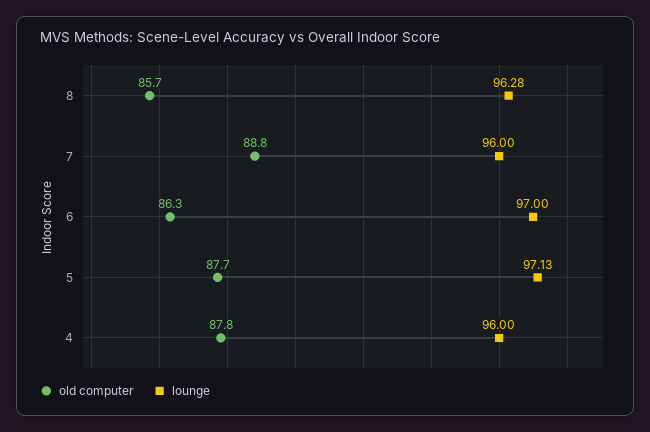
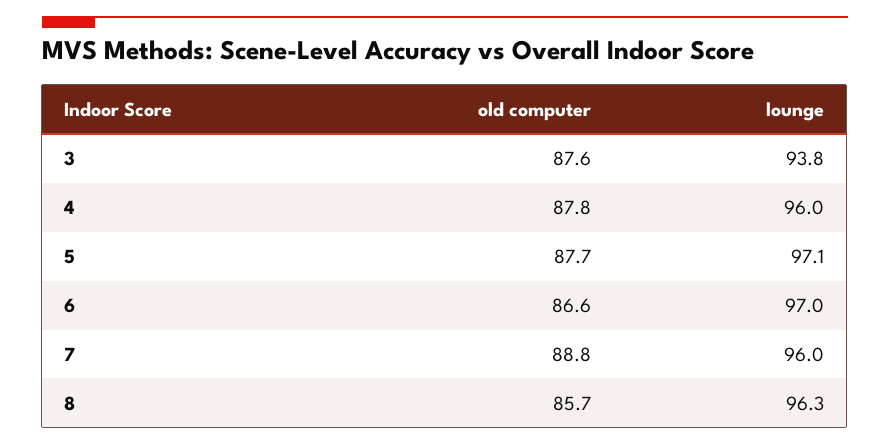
  {
    "old computer": {
      "8": 85.7,
      "7": 88.8,
-     "6": 86.3,
+     "6": 86.6,
      "5": 87.7,
-     "4": 87.8
+     "4": 87.8,
+     "3": 87.6
    },
    "lounge": {
      "8": 96.28,
      "7": 96,
      "6": 97,
      "5": 97.13,
-     "4": 96
+     "4": 96,
+     "3": 93.8
    }
  }

